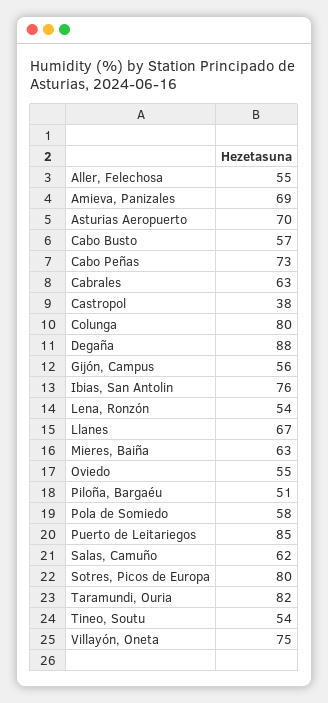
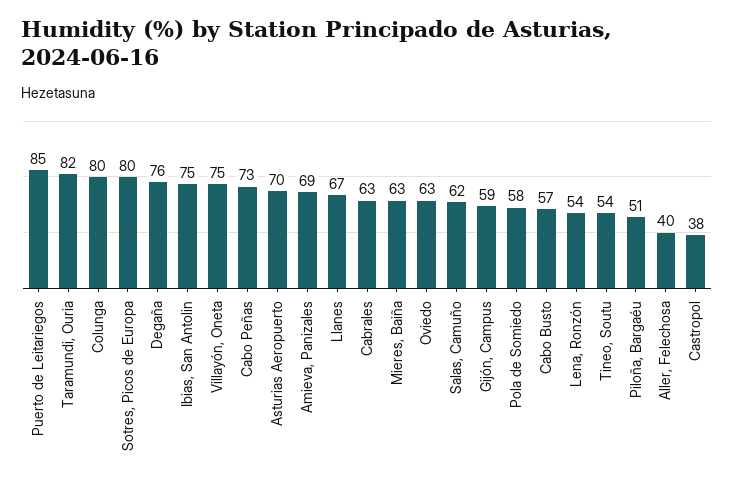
  {
-   "Aller, Felechosa": 55,
+   "Aller, Felechosa": 40,
    "Amieva, Panizales": 69,
    "Asturias Aeropuerto": 70,
    "Cabo Busto": 57,
    "Cabo Peñas": 73,
    "Cabrales": 63,
    "Castropol": 38,
    "Colunga": 80,
-   "Degaña": 88,
+   "Degaña": 76,
-   "Gijón, Campus": 56,
+   "Gijón, Campus": 59,
-   "Ibias, San Antolin": 76,
+   "Ibias, San Antolin": 75,
    "Lena, Ronzón": 54,
    "Llanes": 67,
    "Mieres, Baiña": 63,
-   "Oviedo": 55,
+   "Oviedo": 63,
    "Piloña, Bargaéu": 51,
    "Pola de Somiedo": 58,
    "Puerto de Leitariegos": 85,
    "Salas, Camuño": 62,
    "Sotres, Picos de Europa": 80,
    "Taramundi, Ouria": 82,
    "Tineo, Soutu": 54,
    "Villayón, Oneta": 75
  }

